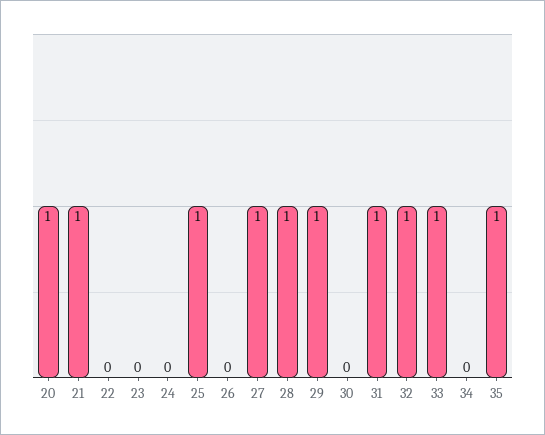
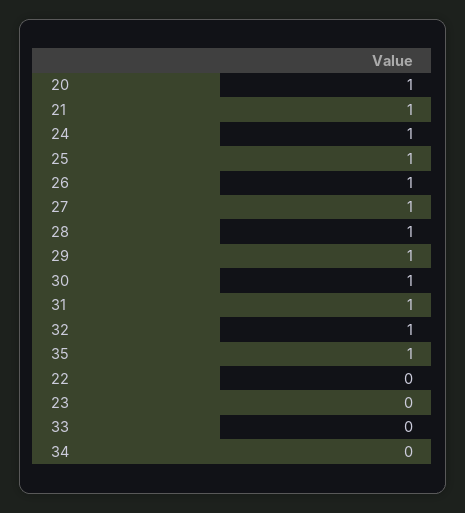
  {
    "20": 1,
    "21": 1,
    "22": 0,
    "23": 0,
-   "24": 0,
+   "24": 1,
    "25": 1,
-   "26": 0,
+   "26": 1,
    "27": 1,
    "28": 1,
    "29": 1,
-   "30": 0,
+   "30": 1,
    "31": 1,
    "32": 1,
-   "33": 1,
+   "33": 0,
    "34": 0,
    "35": 1
  }

